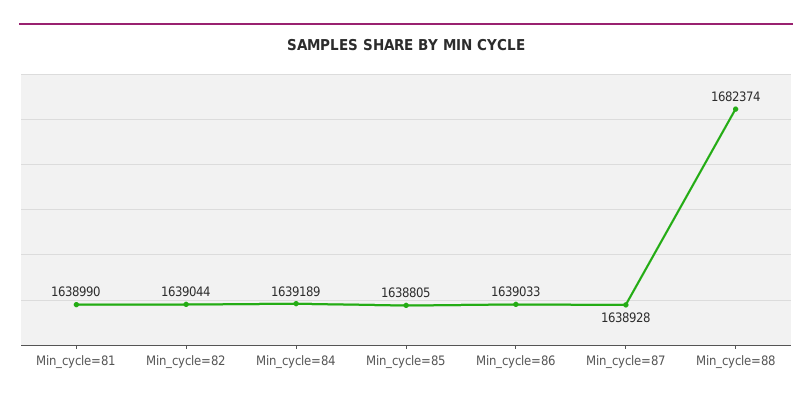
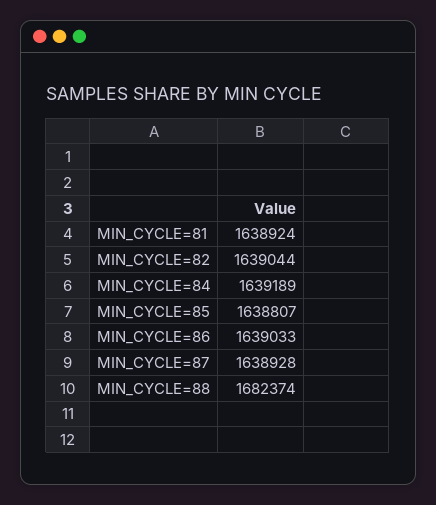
  {
-   "Min_cycle=81": 1638990,
+   "Min_cycle=81": 1638924,
    "Min_cycle=82": 1639044,
    "Min_cycle=84": 1639189,
-   "Min_cycle=85": 1638805,
+   "Min_cycle=85": 1638807,
    "Min_cycle=86": 1639033,
    "Min_cycle=87": 1638928,
    "Min_cycle=88": 1682374
  }

